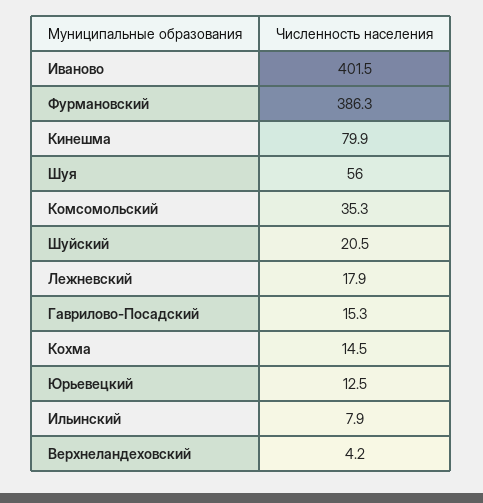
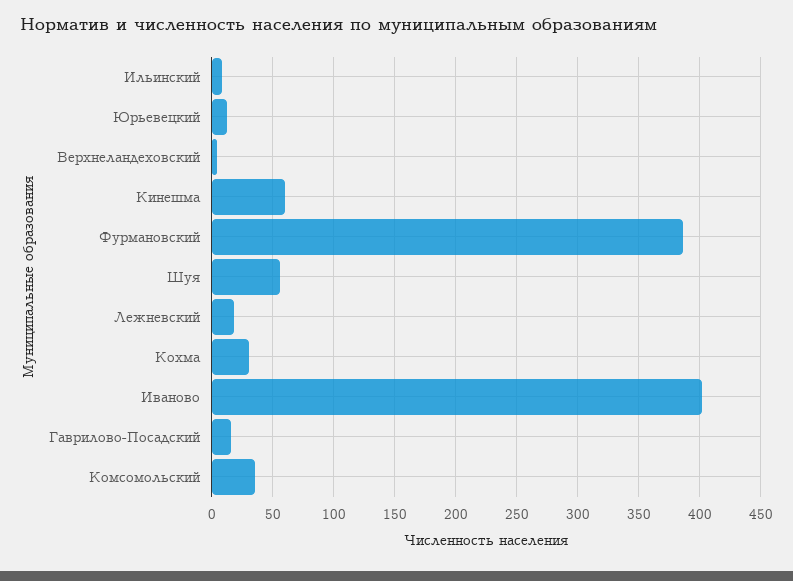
  {
    "Иваново": 401.5,
    "Фурмановский": 386.3,
-   "Кинешма": 79.9,
+   "Кинешма": 60,
    "Шуя": 56,
    "Комсомольский": 35.3,
-   "Шуйский": 20.5,
    "Лежневский": 17.9,
    "Гаврилово-Посадский": 15.3,
-   "Кохма": 14.5,
+   "Кохма": 30,
    "Юрьевецкий": 12.5,
    "Ильинский": 7.9,
    "Верхнеландеховский": 4.2
  }

